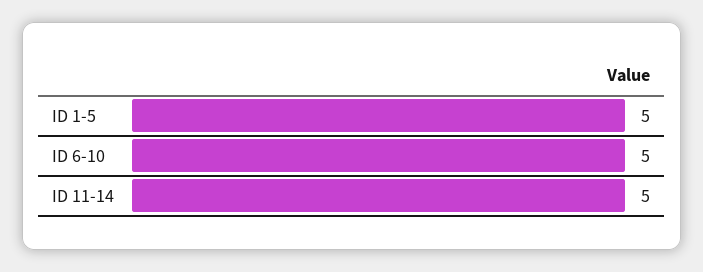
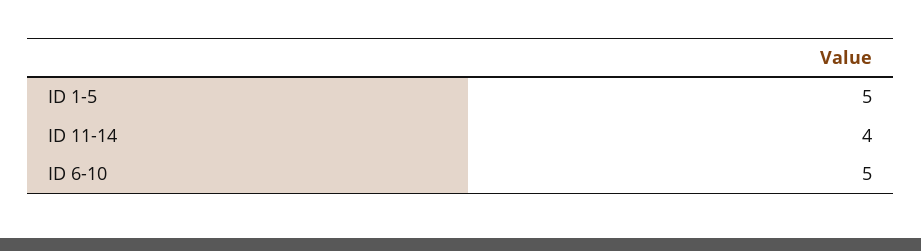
  {
    "ID 1-5": 5,
    "ID 6-10": 5,
-   "ID 11-14": 5
+   "ID 11-14": 4
  }

